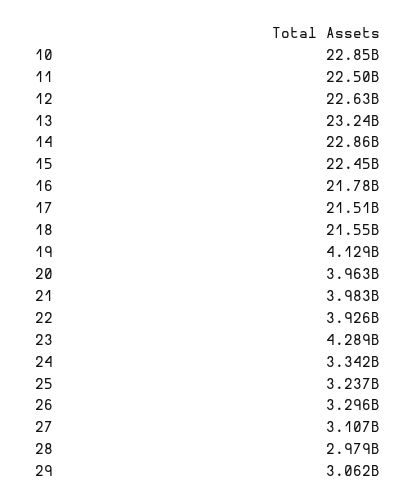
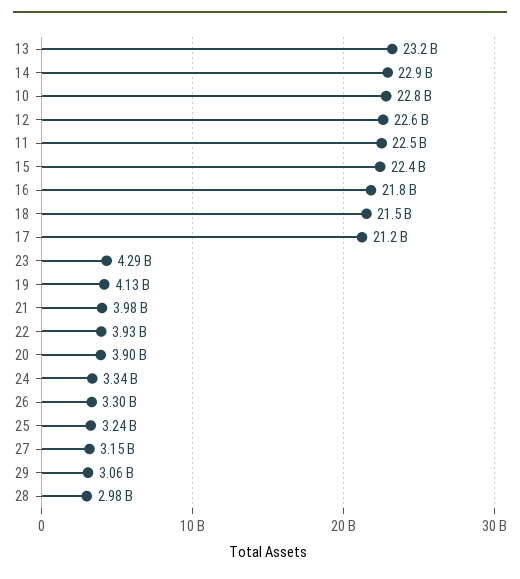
  {
    "10": 22850000000,
    "11": 22500000000,
    "12": 22630000000,
    "13": 23240000000,
    "14": 22860000000,
    "15": 22450000000,
    "16": 21780000000,
-   "17": 21510000000,
+   "17": 21200000000,
    "18": 21550000000,
    "19": 4129000000,
-   "20": 3963000000,
+   "20": 3900000000,
    "21": 3983000000,
    "22": 3926000000,
    "23": 4289000000,
    "24": 3342000000,
    "25": 3237000000,
    "26": 3296000000,
-   "27": 3107000000,
+   "27": 3150000000,
    "28": 2979000000,
    "29": 3062000000
  }

